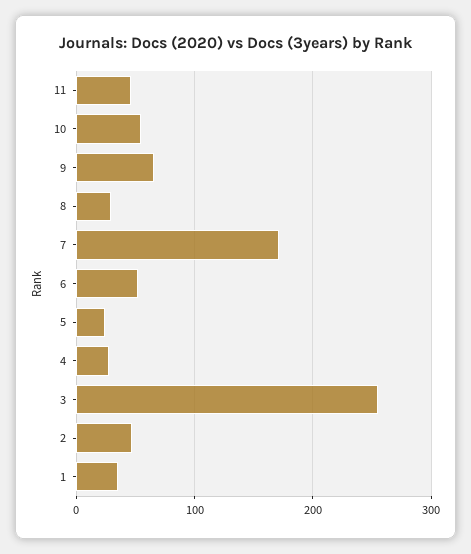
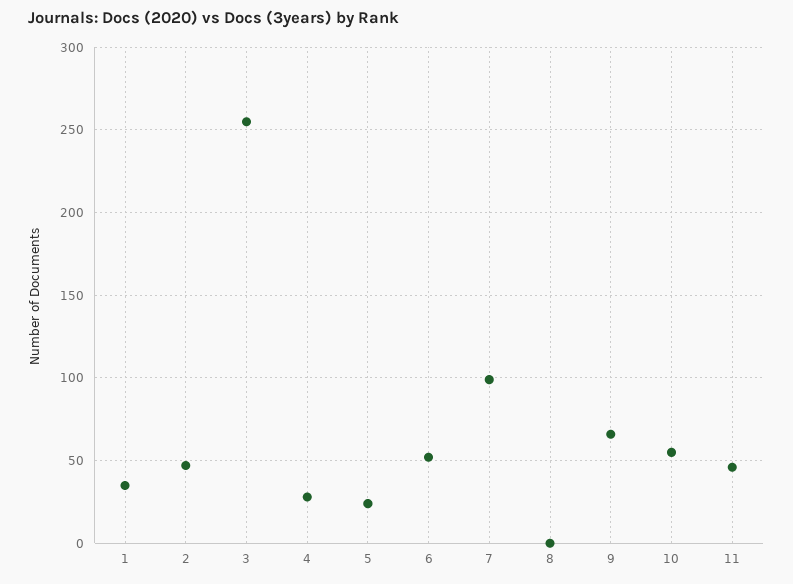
  {
    "11": 45,
    "10": 55,
    "9": 65,
-   "8": 30,
+   "8": 0,
-   "7": 170,
+   "7": 100,
    "6": 50,
    "5": 25,
    "4": 30,
    "3": 255,
    "2": 45,
    "1": 35
  }

